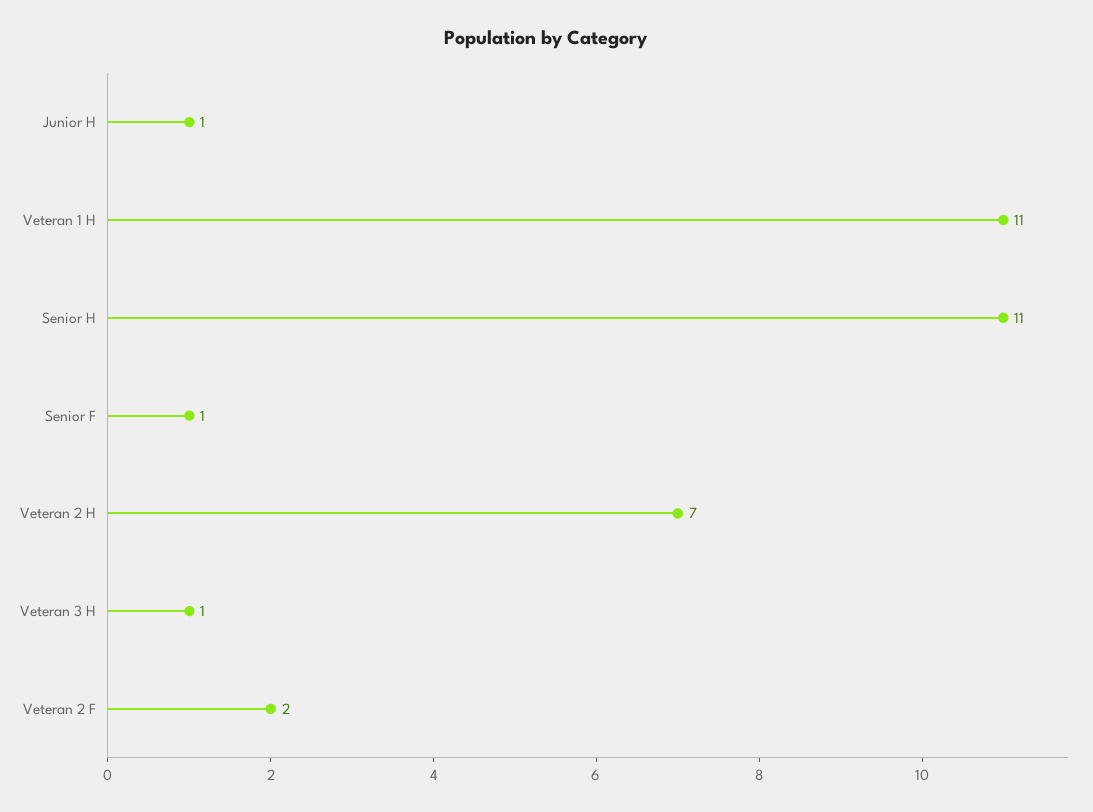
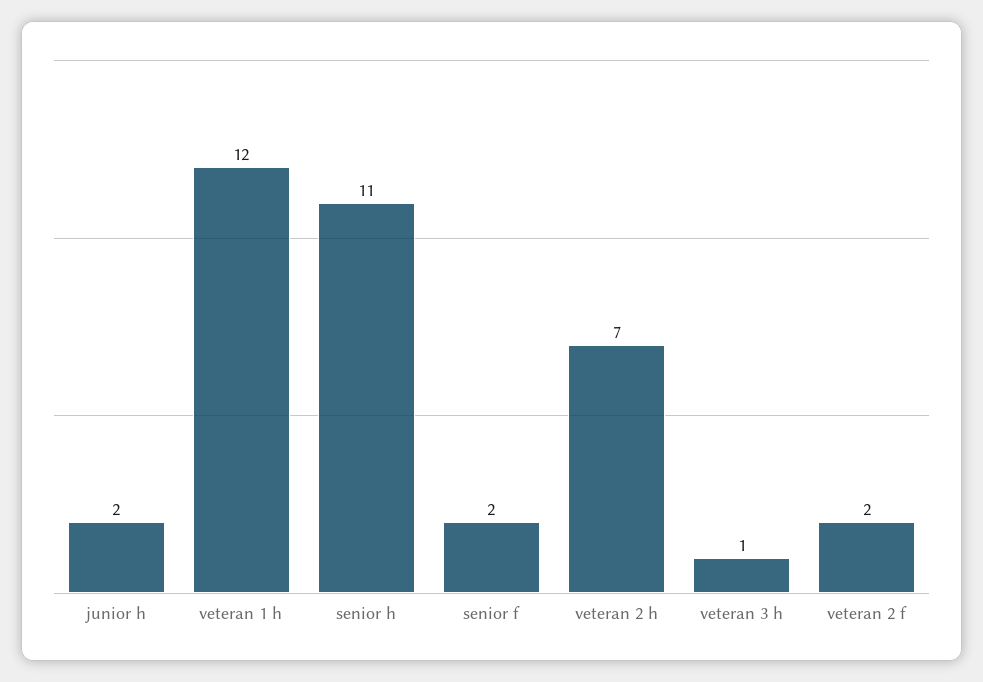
  {
-   "Junior H": 1,
+   "Junior H": 2,
-   "Veteran 1 H": 11,
+   "Veteran 1 H": 12,
    "Senior H": 11,
-   "Senior F": 1,
+   "Senior F": 2,
    "Veteran 2 H": 7,
    "Veteran 3 H": 1,
    "Veteran 2 F": 2
  }

